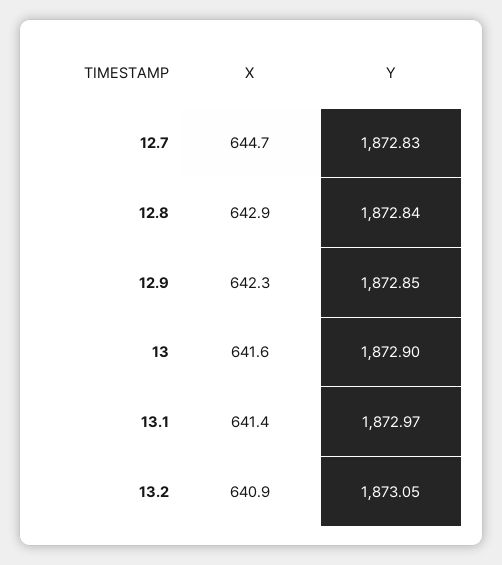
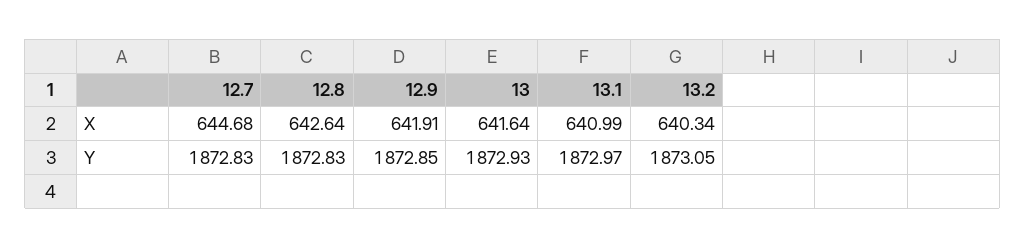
  {
    "X": {
      "12.7": 644.68,
-     "12.8": 642.9,
+     "12.8": 642.64,
-     "12.9": 642.3,
+     "12.9": 641.91,
      "13": 641.64,
-     "13.1": 641.4,
+     "13.1": 640.99,
-     "13.2": 640.9
+     "13.2": 640.34
    },
    "Y": {
      "12.7": 1872.83,
-     "12.8": 1872.84,
+     "12.8": 1872.83,
      "12.9": 1872.85,
-     "13": 1872.9,
+     "13": 1872.93,
      "13.1": 1872.97,
      "13.2": 1873.05
    }
  }

